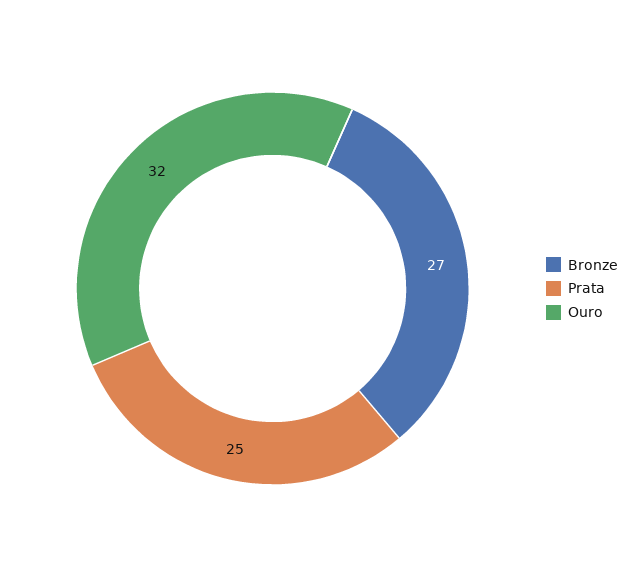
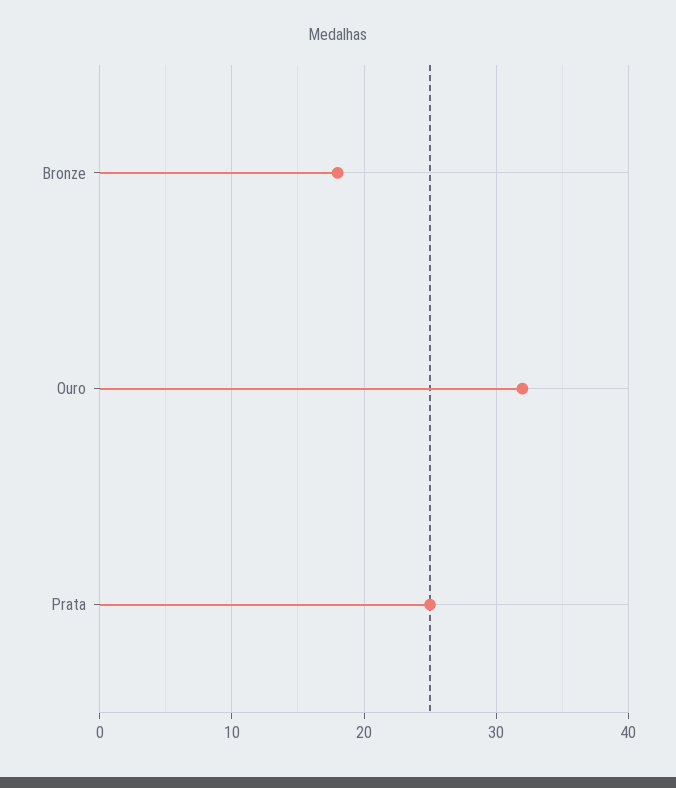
  {
-   "Bronze": 27,
+   "Bronze": 18,
    "Prata": 25,
    "Ouro": 32
  }

